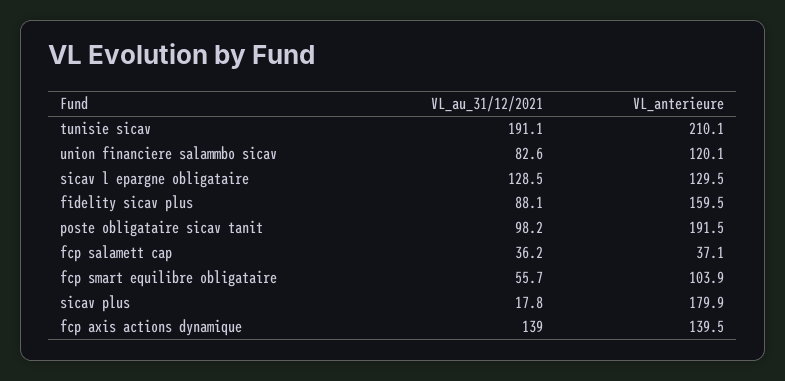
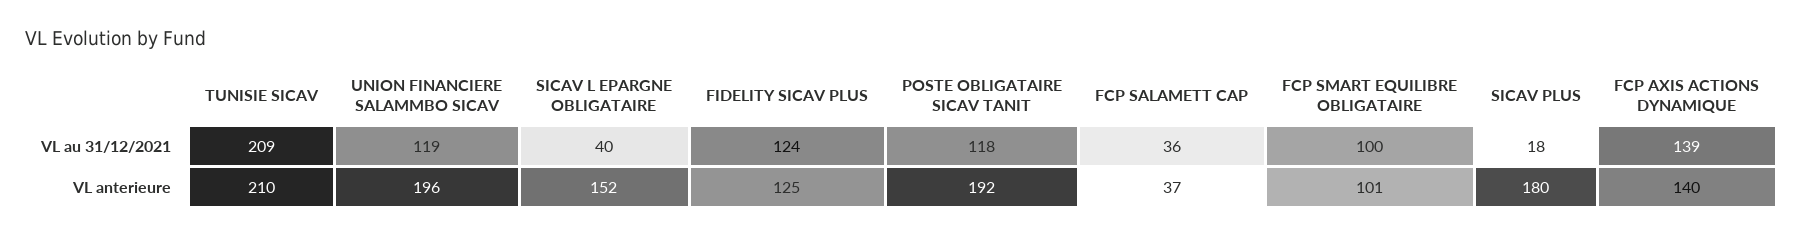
  {
    "VL_au_31/12/2021": {
-     "tunisie sicav": 191.1,
+     "tunisie sicav": 209,
-     "union financiere salammbo sicav": 82.6,
+     "union financiere salammbo sicav": 119,
-     "sicav l epargne obligataire": 128.5,
+     "sicav l epargne obligataire": 40,
-     "fidelity sicav plus": 88.1,
+     "fidelity sicav plus": 124,
-     "poste obligataire sicav tanit": 98.2,
+     "poste obligataire sicav tanit": 118,
      "fcp salamett cap": 36.2,
-     "fcp smart equilibre obligataire": 55.7,
+     "fcp smart equilibre obligataire": 100,
      "sicav plus": 17.8,
      "fcp axis actions dynamique": 139
    },
    "VL_anterieure": {
      "tunisie sicav": 210.1,
-     "union financiere salammbo sicav": 120.1,
+     "union financiere salammbo sicav": 196,
-     "sicav l epargne obligataire": 129.5,
+     "sicav l epargne obligataire": 152,
-     "fidelity sicav plus": 159.5,
+     "fidelity sicav plus": 125,
      "poste obligataire sicav tanit": 191.5,
      "fcp salamett cap": 37.1,
-     "fcp smart equilibre obligataire": 103.9,
+     "fcp smart equilibre obligataire": 101,
      "sicav plus": 179.9,
      "fcp axis actions dynamique": 139.5
    }
  }

